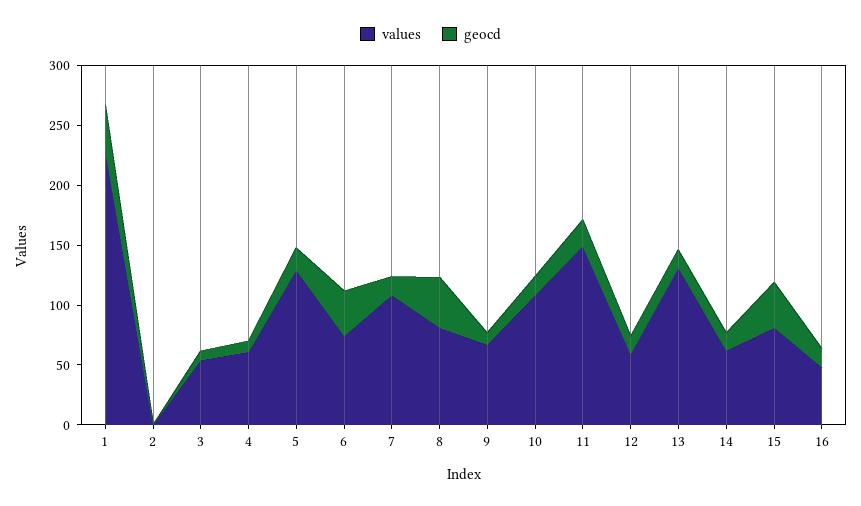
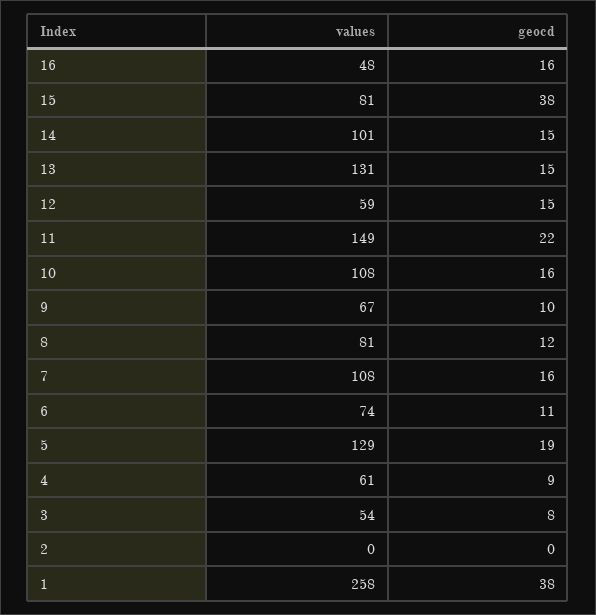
  {
    "values": {
-     "1": 230,
+     "1": 258,
      "2": 0,
      "3": 54,
      "4": 61,
      "5": 129,
      "6": 74,
      "7": 108,
      "8": 81,
      "9": 67,
      "10": 108,
      "11": 149,
      "12": 59,
      "13": 131,
-     "14": 60,
+     "14": 101,
      "15": 81,
      "16": 48
    },
    "geocd": {
      "1": 38,
      "2": 0,
      "3": 8,
      "4": 9,
      "5": 19,
-     "6": 40,
+     "6": 11,
      "7": 16,
-     "8": 40,
+     "8": 12,
      "9": 10,
      "10": 16,
      "11": 22,
      "12": 15,
      "13": 15,
      "14": 15,
      "15": 38,
      "16": 16
    }
  }

